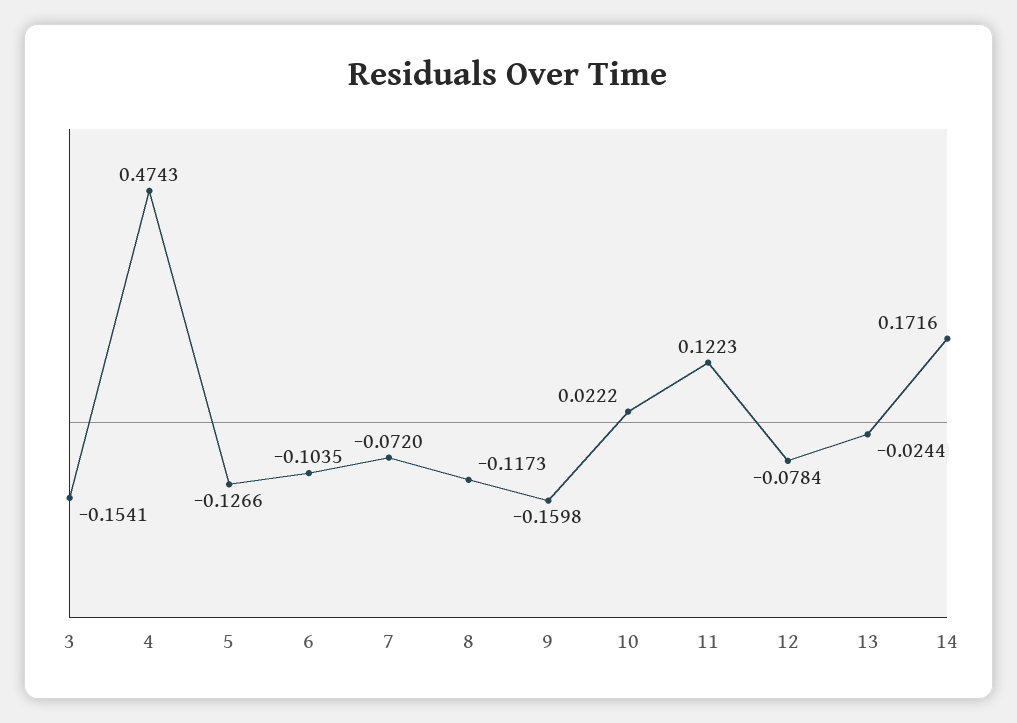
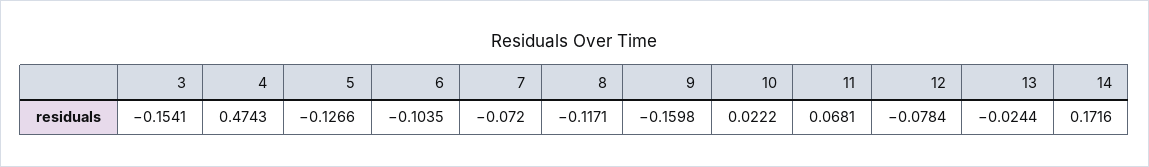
  {
    "3": -0.1541,
    "4": 0.4743,
    "5": -0.1266,
    "6": -0.1035,
    "7": -0.072,
-   "8": -0.1173,
+   "8": -0.1171,
    "9": -0.1598,
    "10": 0.0222,
-   "11": 0.1223,
+   "11": 0.0681,
    "12": -0.0784,
    "13": -0.0244,
    "14": 0.1716
  }

